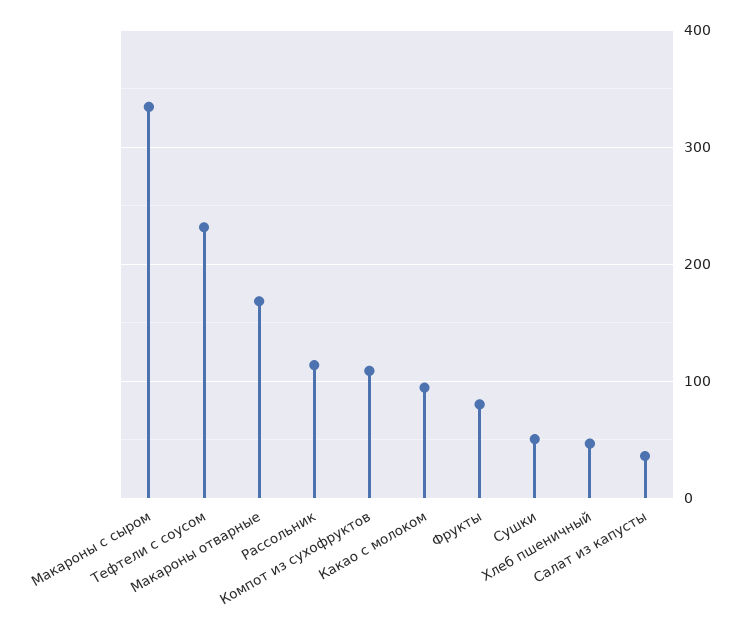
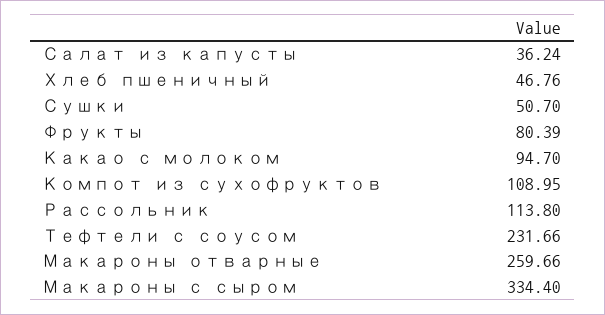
  {
    "Макароны с сыром": 334.4,
    "Тефтели с соусом": 231.66,
-   "Макароны отварные": 170,
+   "Макароны отварные": 259.66,
    "Рассольник": 113.8,
    "Компот из сухофруктов": 108.95,
    "Какао с молоком": 94.7,
    "Фрукты": 80.39,
    "Сушки": 50.7,
    "Хлеб пшеничный": 46.76,
    "Салат из капусты": 36.24
  }

